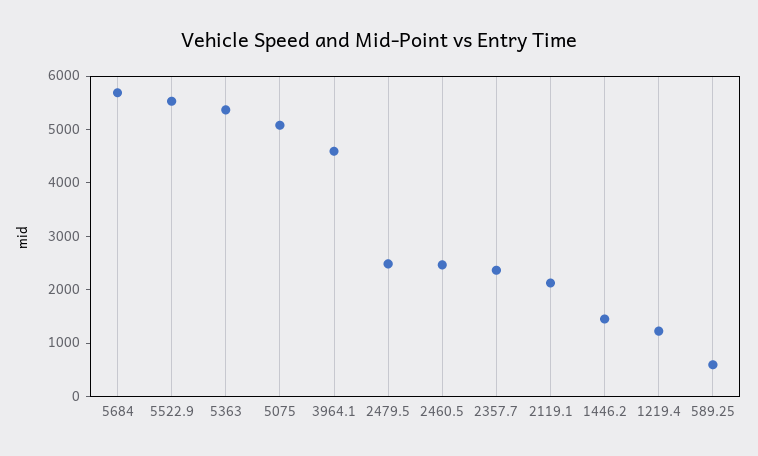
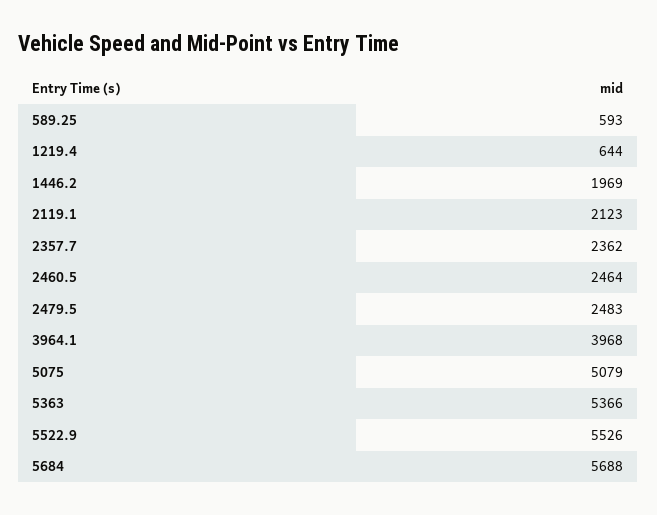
  {
    "5684": 5688,
    "5522.9": 5526,
    "5363": 5366,
    "5075": 5079,
-   "3964.1": 4600,
+   "3964.1": 3968,
    "2479.5": 2483,
    "2460.5": 2464,
    "2357.7": 2362,
    "2119.1": 2123,
-   "1446.2": 1400,
+   "1446.2": 1969,
-   "1219.4": 1200,
+   "1219.4": 644,
    "589.25": 593
  }

